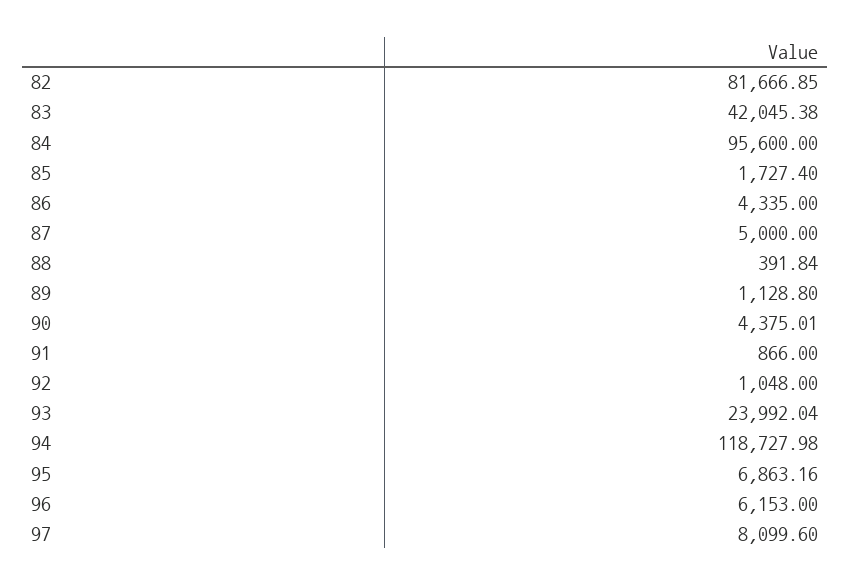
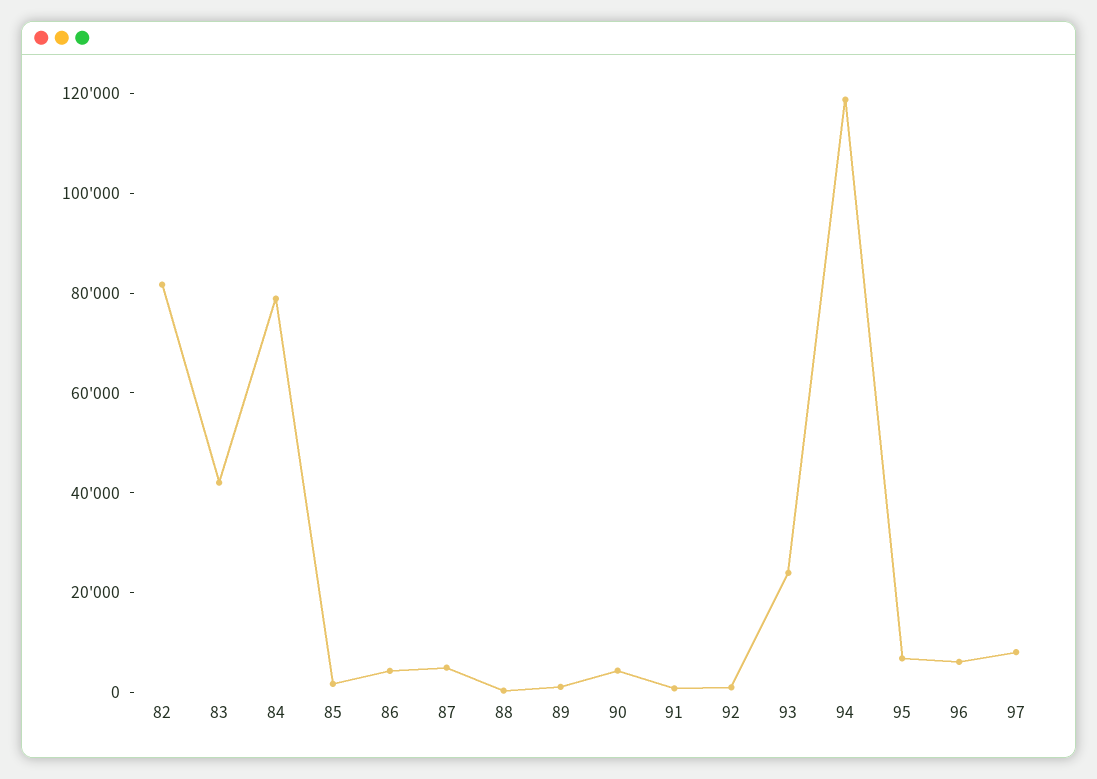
  {
    "82": 81666.85,
    "83": 42045.38,
-   "84": 95600,
+   "84": 80000,
    "85": 1727.4,
    "86": 4335,
    "87": 5000,
    "88": 391.84,
    "89": 1128.8,
    "90": 4375.01,
    "91": 866,
    "92": 1048,
    "93": 23992.04,
    "94": 118727.98,
    "95": 6863.16,
    "96": 6153,
    "97": 8099.6
  }

